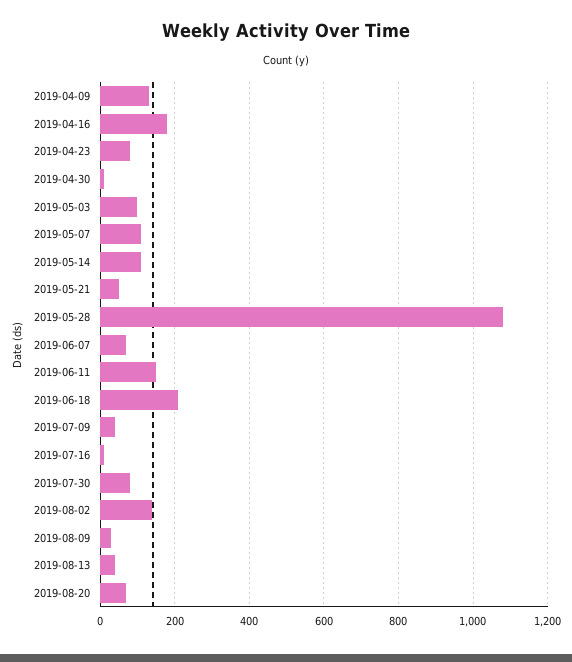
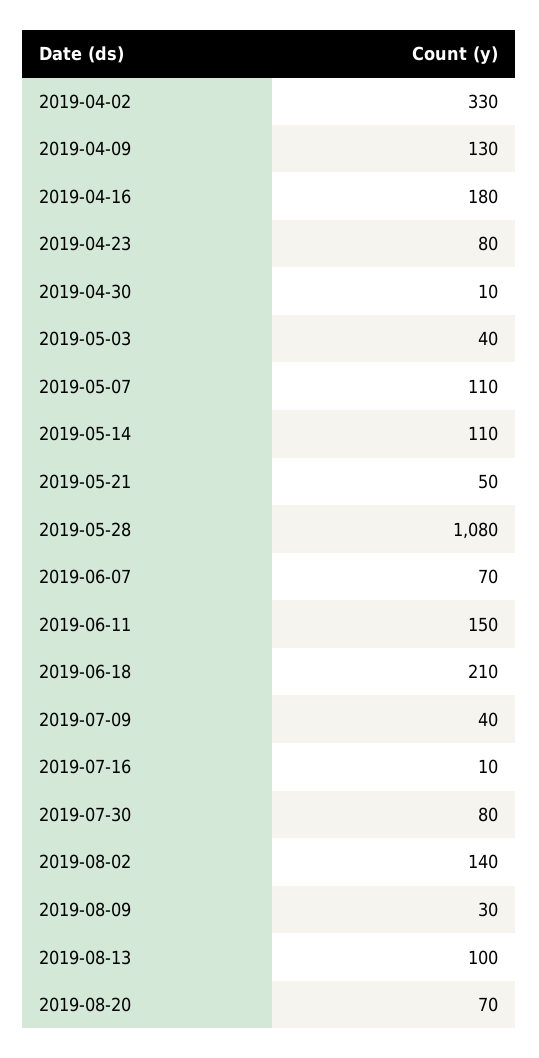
  {
    "2019-04-09": 130,
    "2019-04-16": 180,
    "2019-04-23": 80,
    "2019-04-30": 10,
-   "2019-05-03": 100,
+   "2019-05-03": 40,
    "2019-05-07": 110,
    "2019-05-14": 110,
    "2019-05-21": 50,
    "2019-05-28": 1080,
    "2019-06-07": 70,
    "2019-06-11": 150,
    "2019-06-18": 210,
    "2019-07-09": 40,
    "2019-07-16": 10,
    "2019-07-30": 80,
    "2019-08-02": 140,
    "2019-08-09": 30,
-   "2019-08-13": 40,
+   "2019-08-13": 100,
-   "2019-08-20": 70
+   "2019-08-20": 70,
+   "2019-04-02": 330
  }

